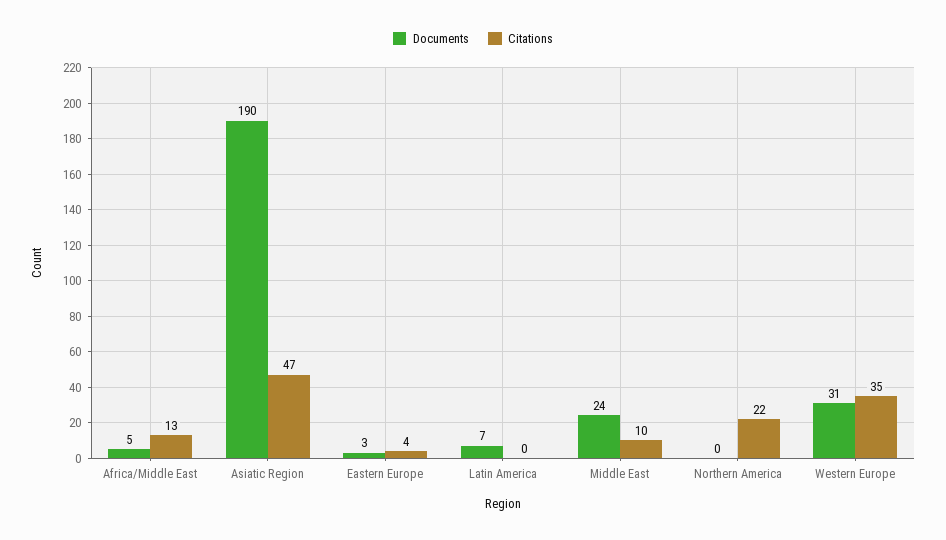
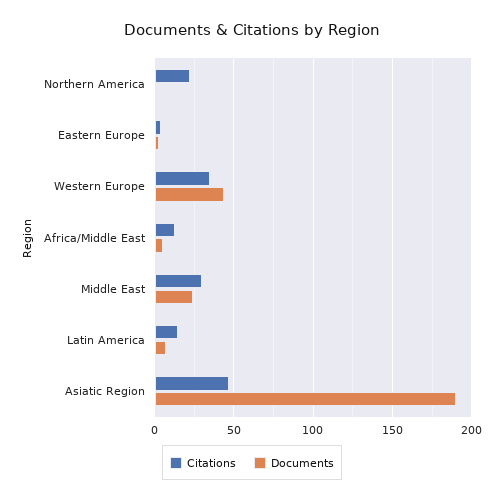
  {
    "Documents": {
      "Africa/Middle East": 5,
      "Asiatic Region": 190,
      "Eastern Europe": 3,
      "Latin America": 7,
      "Middle East": 24,
      "Northern America": 0,
-     "Western Europe": 31
+     "Western Europe": 45
    },
    "Citations": {
      "Africa/Middle East": 13,
      "Asiatic Region": 47,
      "Eastern Europe": 4,
-     "Latin America": 0,
+     "Latin America": 15,
-     "Middle East": 10,
+     "Middle East": 30,
      "Northern America": 22,
      "Western Europe": 35
    }
  }

